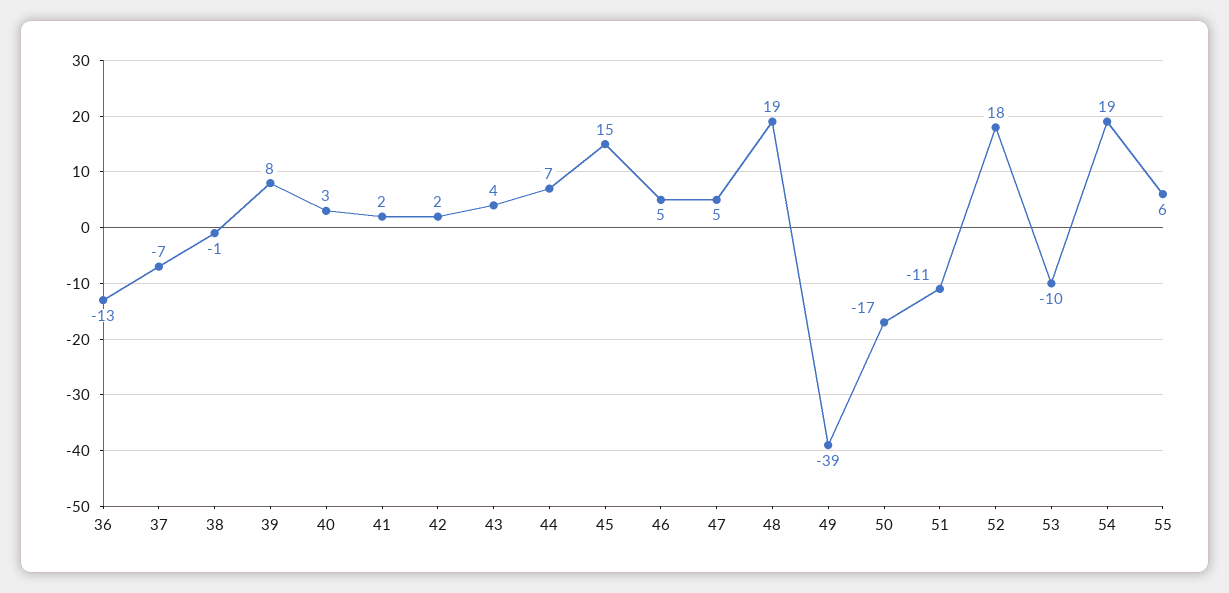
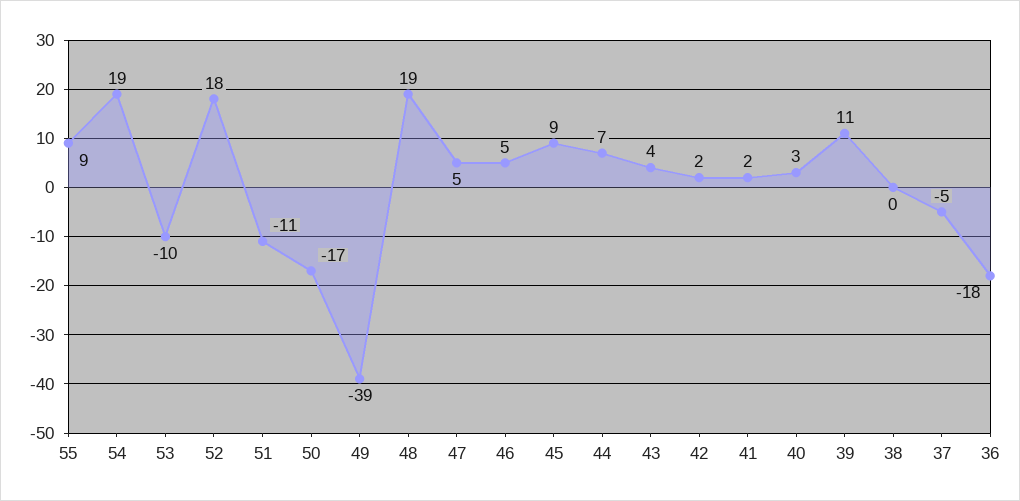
  {
-   "36": -13,
+   "36": -18,
-   "37": -7,
+   "37": -5,
-   "38": -1,
+   "38": 0,
-   "39": 8,
+   "39": 11,
    "40": 3,
    "41": 2,
    "42": 2,
    "43": 4,
    "44": 7,
-   "45": 15,
+   "45": 9,
    "46": 5,
    "47": 5,
    "48": 19,
    "49": -39,
    "50": -17,
    "51": -11,
    "52": 18,
    "53": -10,
    "54": 19,
-   "55": 6
+   "55": 9
  }

